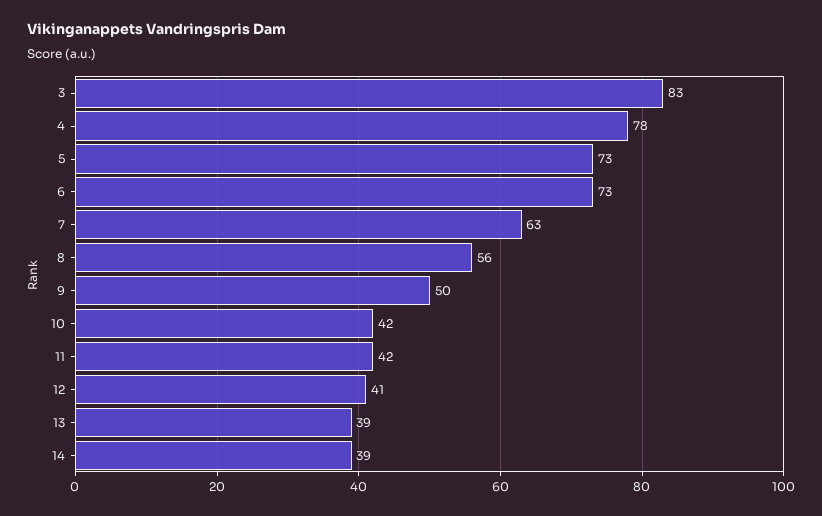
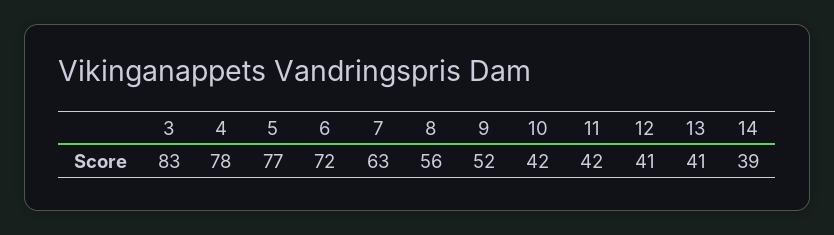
  {
    "3": 83,
    "4": 78,
-   "5": 73,
+   "5": 77,
-   "6": 73,
+   "6": 72,
    "7": 63,
    "8": 56,
-   "9": 50,
+   "9": 52,
    "10": 42,
    "11": 42,
    "12": 41,
-   "13": 39,
+   "13": 41,
    "14": 39
  }

